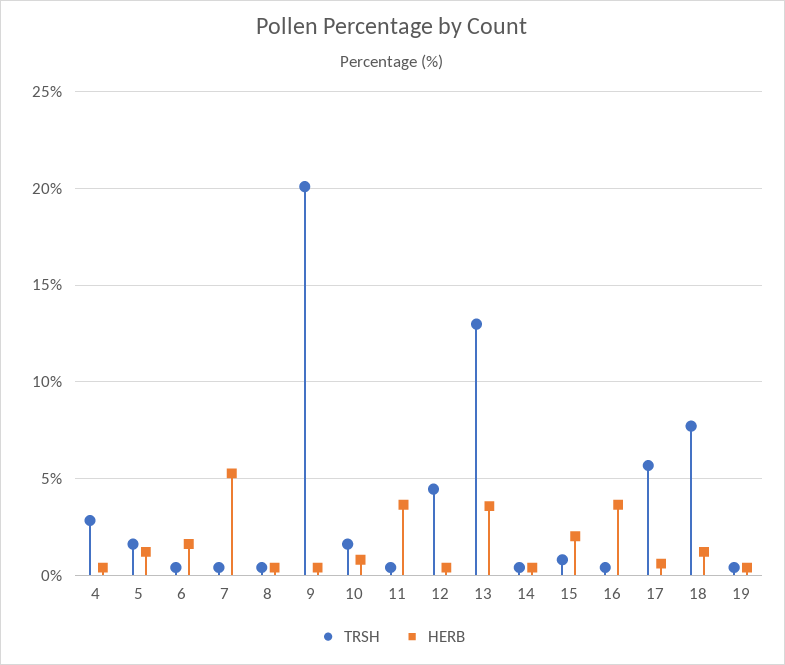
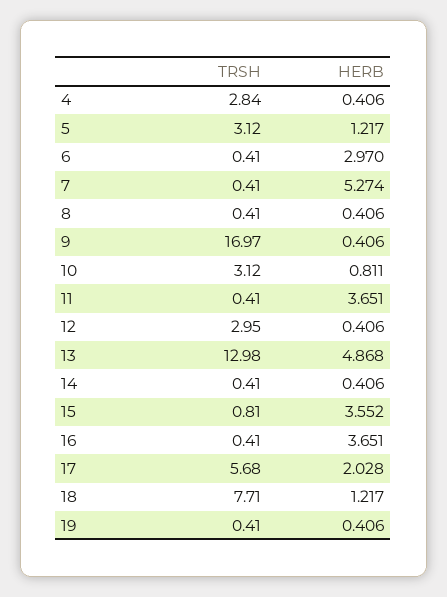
  {
    "TRSH": {
      "4": 2.84,
-     "5": 1.5,
+     "5": 3.12,
      "6": 0.41,
      "7": 0.41,
      "8": 0.41,
-     "9": 20,
+     "9": 16.97,
-     "10": 1.5,
+     "10": 3.12,
      "11": 0.41,
-     "12": 4.5,
+     "12": 2.95,
      "13": 12.98,
      "14": 0.41,
      "15": 0.81,
      "16": 0.41,
      "17": 5.68,
      "18": 7.71,
      "19": 0.41
    },
    "HERB": {
      "4": 0.406,
      "5": 1.217,
-     "6": 1.5,
+     "6": 2.97,
      "7": 5.274,
      "8": 0.406,
      "9": 0.406,
      "10": 0.811,
      "11": 3.651,
      "12": 0.406,
-     "13": 3.5,
+     "13": 4.868,
      "14": 0.406,
-     "15": 2,
+     "15": 3.552,
      "16": 3.651,
-     "17": 0.5,
+     "17": 2.028,
      "18": 1.217,
      "19": 0.406
    }
  }

